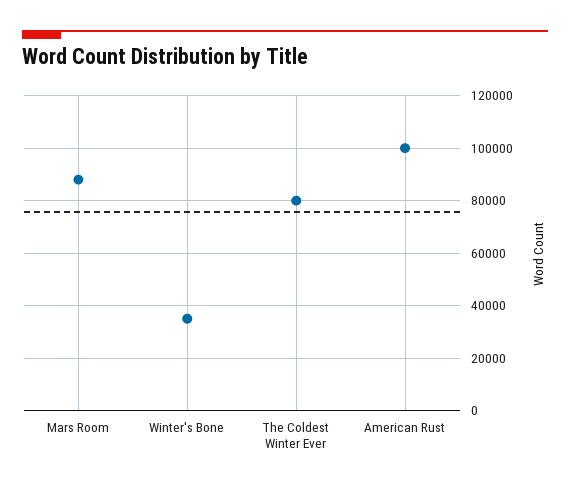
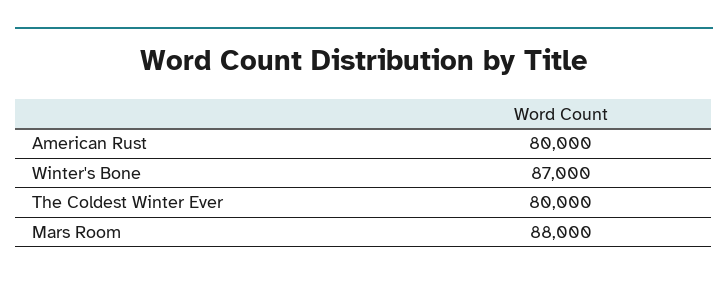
  {
    "Mars Room": 88000,
-   "Winter's Bone": 35000,
+   "Winter's Bone": 87000,
    "The Coldest Winter Ever": 80000,
-   "American Rust": 100000
+   "American Rust": 80000
  }

